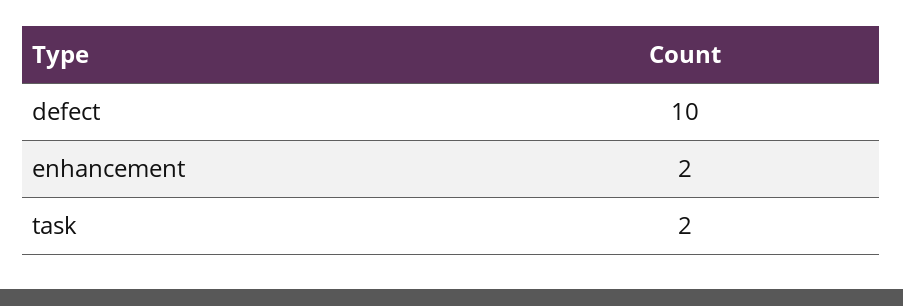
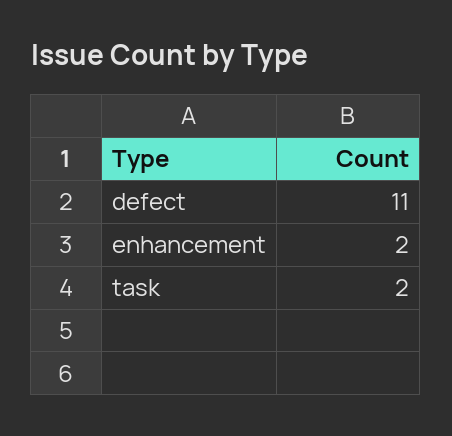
  {
-   "defect": 10,
+   "defect": 11,
    "enhancement": 2,
    "task": 2
  }

